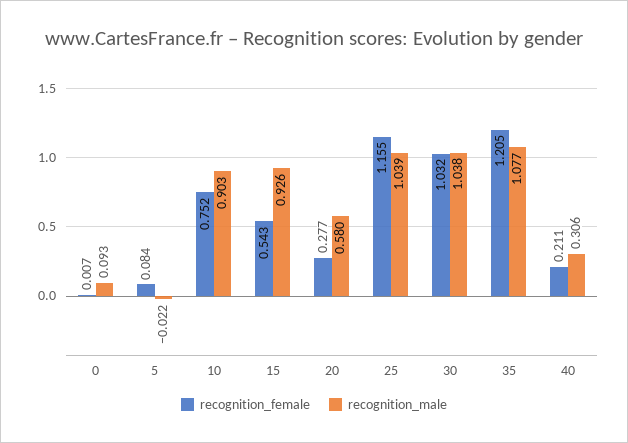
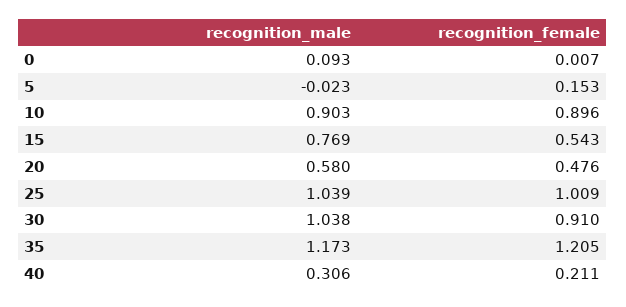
  {
    "recognition_female": {
      "0": 0.007,
-     "5": 0.084,
+     "5": 0.153,
-     "10": 0.752,
+     "10": 0.896,
      "15": 0.543,
-     "20": 0.277,
+     "20": 0.476,
-     "25": 1.155,
+     "25": 1.009,
-     "30": 1.032,
+     "30": 0.91,
      "35": 1.205,
      "40": 0.211
    },
    "recognition_male": {
      "0": 0.093,
-     "5": -0.022,
+     "5": -0.023,
      "10": 0.903,
-     "15": 0.926,
+     "15": 0.769,
      "20": 0.58,
      "25": 1.039,
      "30": 1.038,
-     "35": 1.077,
+     "35": 1.173,
      "40": 0.306
    }
  }

